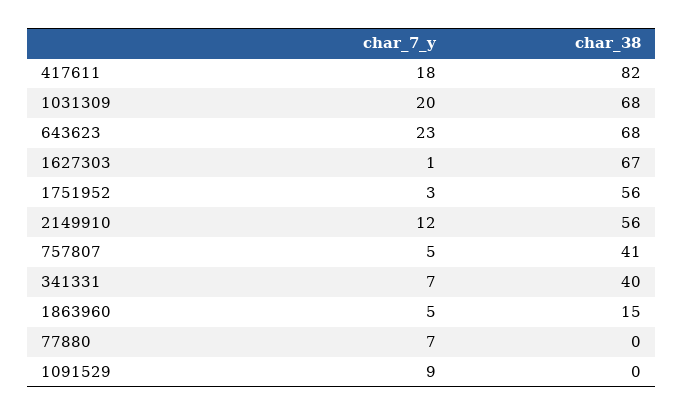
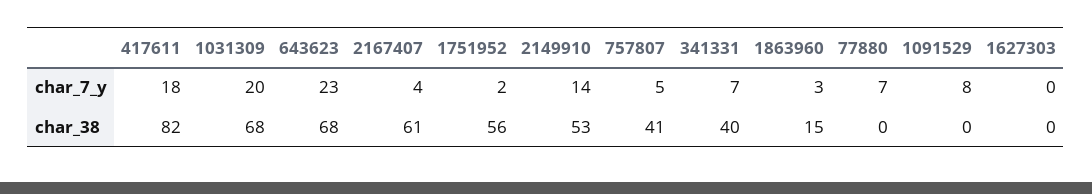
  {
    "char_7_y": {
      "417611": 18,
      "1031309": 20,
      "643623": 23,
-     "1627303": 1,
+     "1627303": 0,
-     "1751952": 3,
+     "1751952": 2,
-     "2149910": 12,
+     "2149910": 14,
      "757807": 5,
      "341331": 7,
-     "1863960": 5,
+     "1863960": 3,
      "77880": 7,
-     "1091529": 9
+     "1091529": 8,
+     "2167407": 4
    },
    "char_38": {
      "417611": 82,
      "1031309": 68,
      "643623": 68,
-     "1627303": 67,
+     "1627303": 0,
      "1751952": 56,
-     "2149910": 56,
+     "2149910": 53,
      "757807": 41,
      "341331": 40,
      "1863960": 15,
      "77880": 0,
-     "1091529": 0
+     "1091529": 0,
+     "2167407": 61
    }
  }

